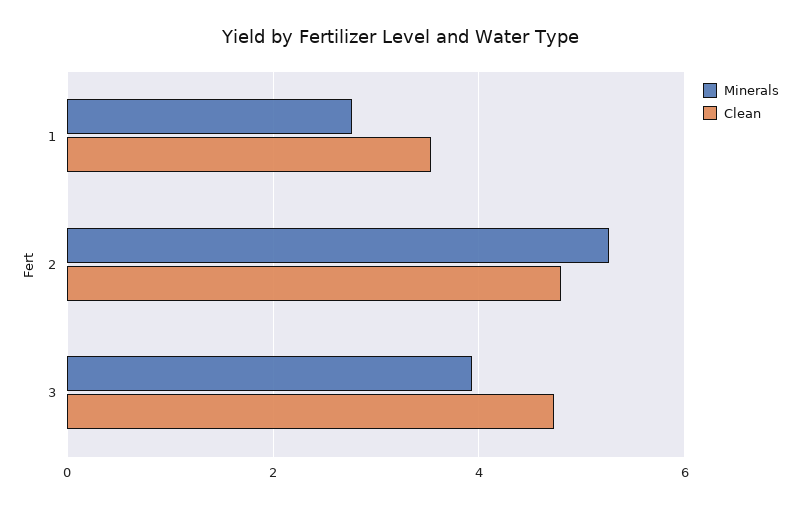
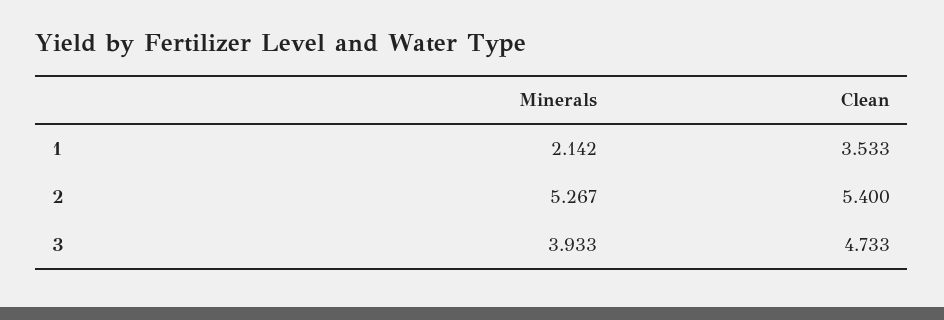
  {
    "Minerals": {
-     "1": 2.8,
+     "1": 2.142,
      "2": 5.267,
      "3": 3.933
    },
    "Clean": {
      "1": 3.533,
-     "2": 4.8,
+     "2": 5.4,
      "3": 4.733
    }
  }

